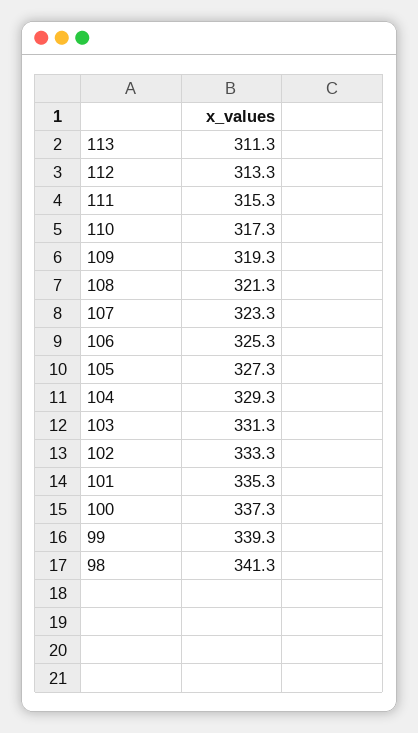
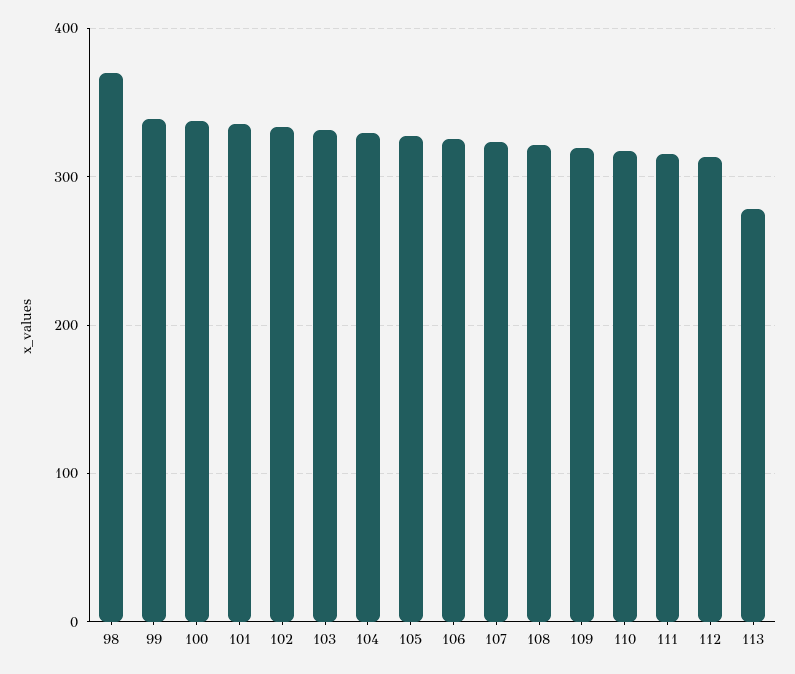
  {
-   "113": 311.3,
+   "113": 280,
    "112": 313.3,
    "111": 315.3,
    "110": 317.3,
    "109": 319.3,
    "108": 321.3,
    "107": 323.3,
    "106": 325.3,
    "105": 327.3,
    "104": 329.3,
    "103": 331.3,
    "102": 333.3,
    "101": 335.3,
    "100": 337.3,
    "99": 339.3,
-   "98": 341.3
+   "98": 370
  }

